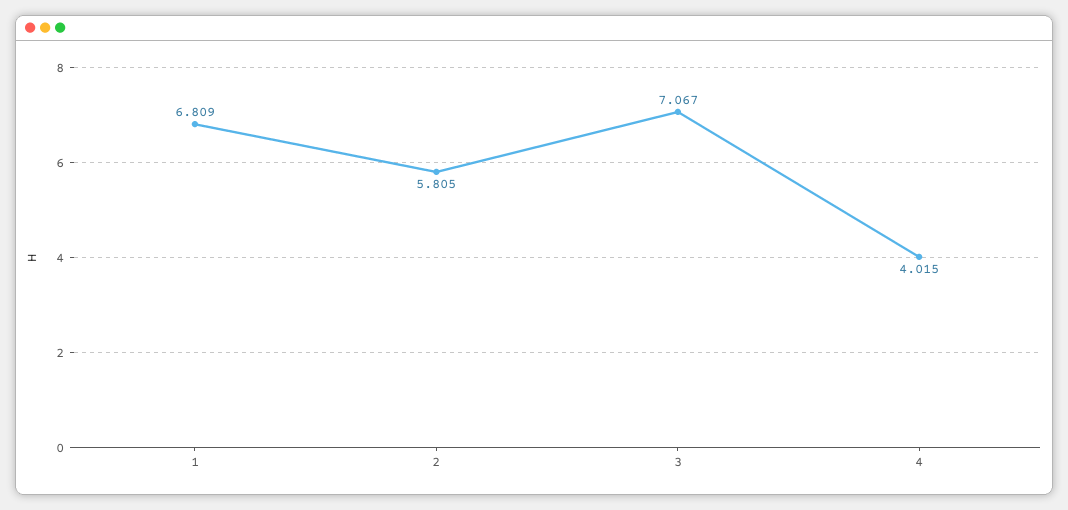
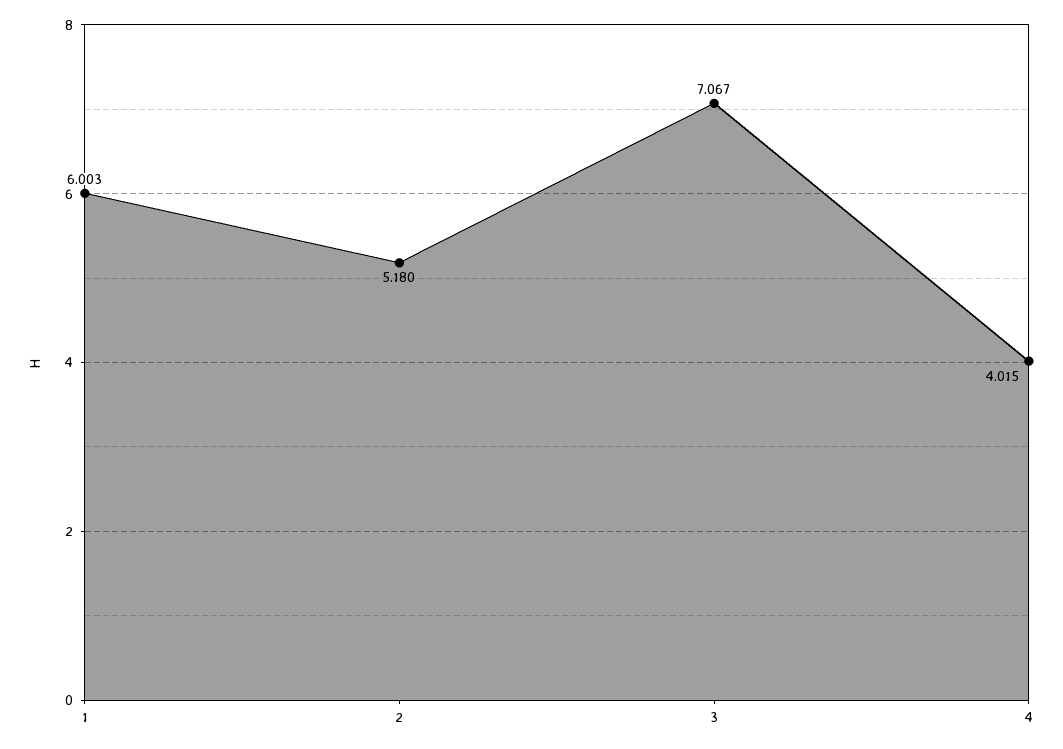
  {
-   "1": 6.809,
+   "1": 6.003,
-   "2": 5.805,
+   "2": 5.18,
    "3": 7.067,
    "4": 4.015
  }

